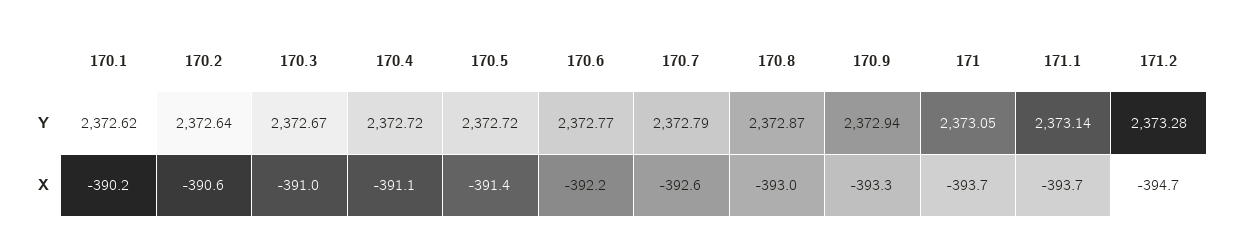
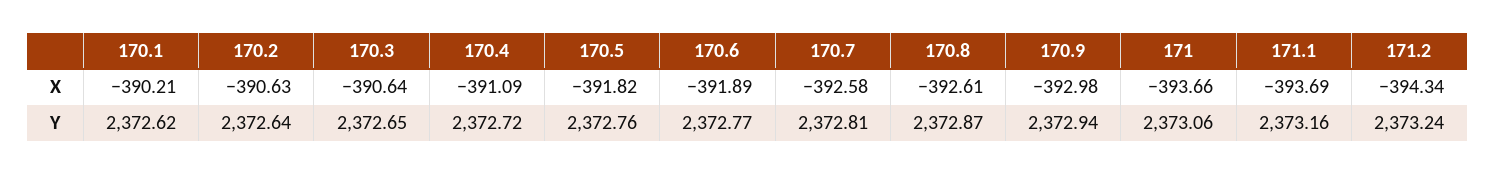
  {
    "170.1": {
      "Y": 2372.62,
      "X": -390.21
    },
    "170.2": {
      "Y": 2372.64,
      "X": -390.63
    },
    "170.3": {
-     "Y": 2372.67,
+     "Y": 2372.65,
-     "X": -391
+     "X": -390.64
    },
    "170.4": {
      "Y": 2372.72,
      "X": -391.09
    },
    "170.5": {
-     "Y": 2372.72,
+     "Y": 2372.76,
-     "X": -391.4
+     "X": -391.82
    },
    "170.6": {
      "Y": 2372.77,
-     "X": -392.2
+     "X": -391.89
    },
    "170.7": {
-     "Y": 2372.79,
+     "Y": 2372.81,
      "X": -392.58
    },
    "170.8": {
      "Y": 2372.87,
-     "X": -393
+     "X": -392.61
    },
    "170.9": {
      "Y": 2372.94,
-     "X": -393.3
+     "X": -392.98
    },
    "171": {
-     "Y": 2373.05,
+     "Y": 2373.06,
      "X": -393.66
    },
    "171.1": {
-     "Y": 2373.14,
+     "Y": 2373.16,
      "X": -393.69
    },
    "171.2": {
-     "Y": 2373.28,
+     "Y": 2373.24,
-     "X": -394.7
+     "X": -394.34
    }
  }

